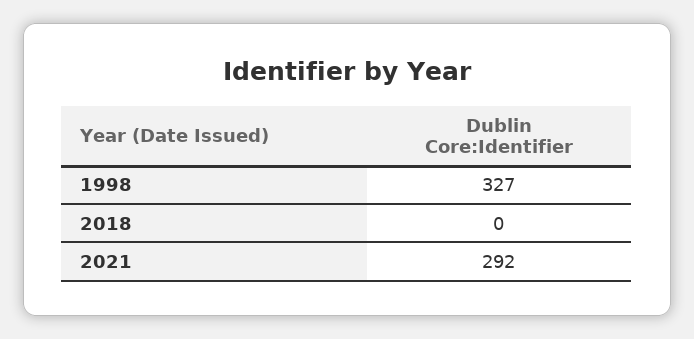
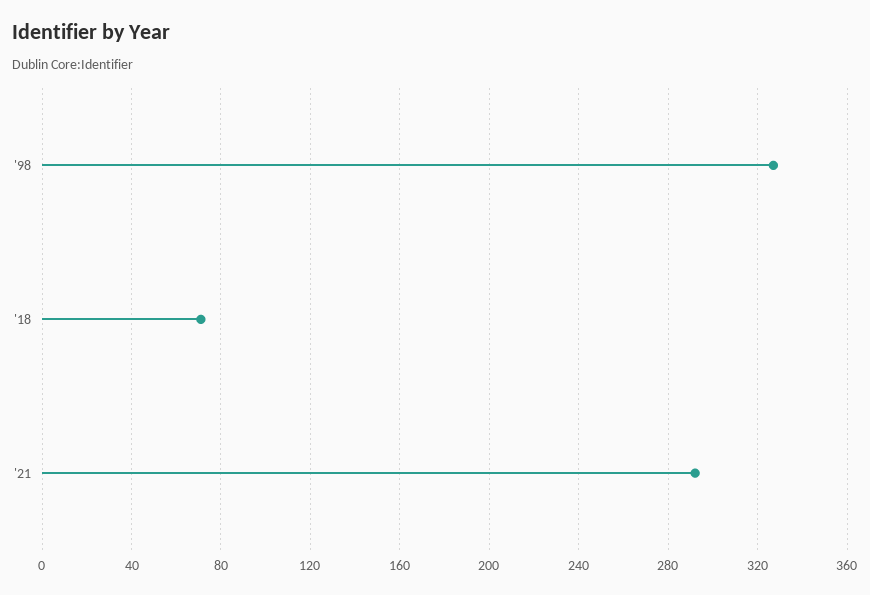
  {
    "1998": 327,
-   "2018": 0,
+   "2018": 70,
    "2021": 292
  }

